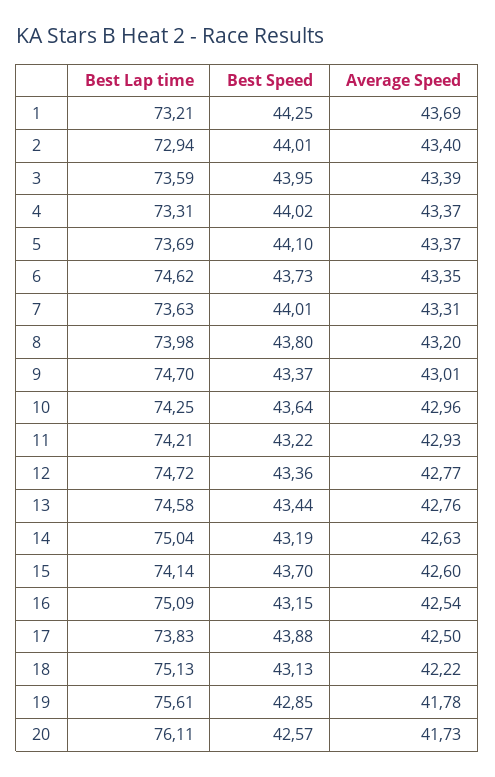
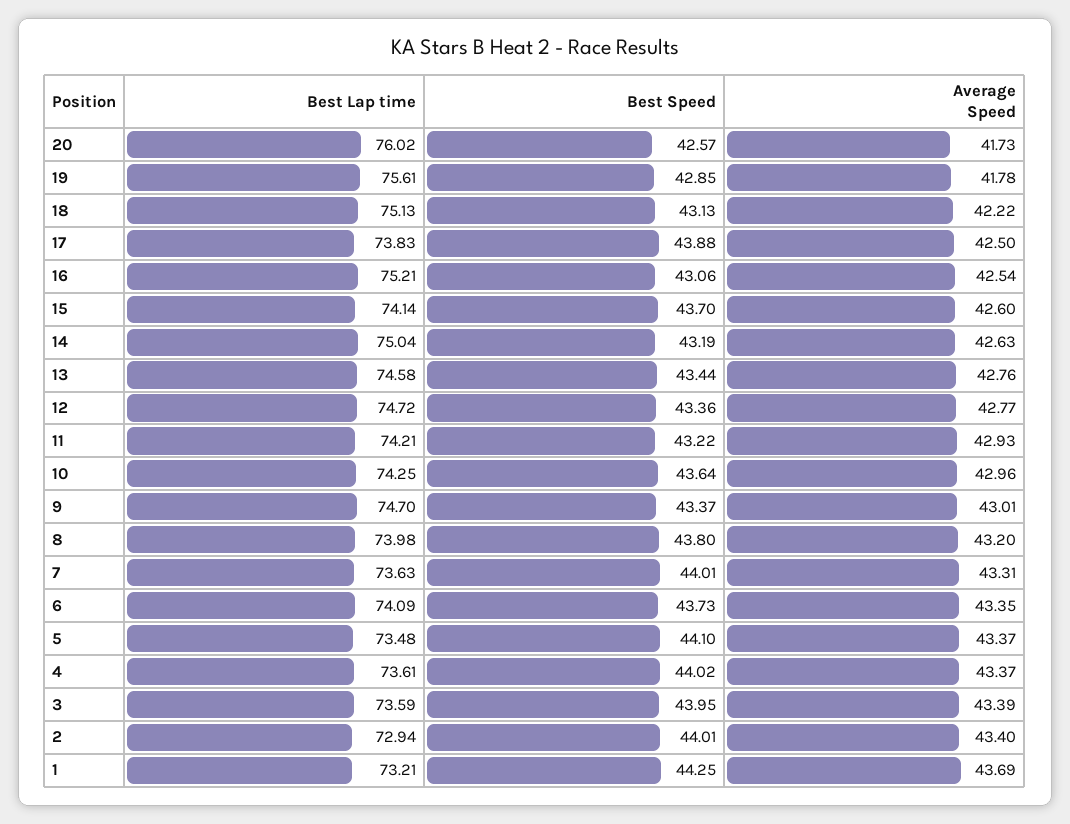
  {
    "Best Lap time": {
      "1": 73.21,
      "2": 72.94,
      "3": 73.59,
-     "4": 73.31,
+     "4": 73.61,
-     "5": 73.69,
+     "5": 73.48,
-     "6": 74.62,
+     "6": 74.09,
      "7": 73.63,
      "8": 73.98,
      "9": 74.7,
      "10": 74.25,
      "11": 74.21,
      "12": 74.72,
      "13": 74.58,
      "14": 75.04,
      "15": 74.14,
-     "16": 75.09,
+     "16": 75.21,
      "17": 73.83,
      "18": 75.13,
      "19": 75.61,
-     "20": 76.11
+     "20": 76.02
    },
    "Best Speed": {
      "1": 44.25,
      "2": 44.01,
      "3": 43.95,
      "4": 44.02,
      "5": 44.1,
      "6": 43.73,
      "7": 44.01,
      "8": 43.8,
      "9": 43.37,
      "10": 43.64,
      "11": 43.22,
      "12": 43.36,
      "13": 43.44,
      "14": 43.19,
      "15": 43.7,
-     "16": 43.15,
+     "16": 43.06,
      "17": 43.88,
      "18": 43.13,
      "19": 42.85,
      "20": 42.57
    },
    "Average Speed": {
      "1": 43.69,
      "2": 43.4,
      "3": 43.39,
      "4": 43.37,
      "5": 43.37,
      "6": 43.35,
      "7": 43.31,
      "8": 43.2,
      "9": 43.01,
      "10": 42.96,
      "11": 42.93,
      "12": 42.77,
      "13": 42.76,
      "14": 42.63,
      "15": 42.6,
      "16": 42.54,
      "17": 42.5,
      "18": 42.22,
      "19": 41.78,
      "20": 41.73
    }
  }

